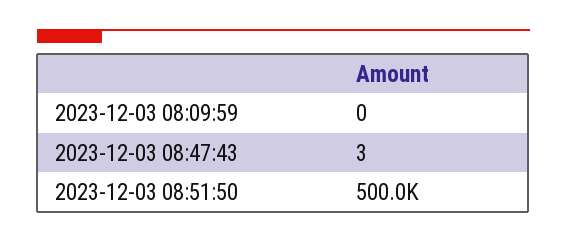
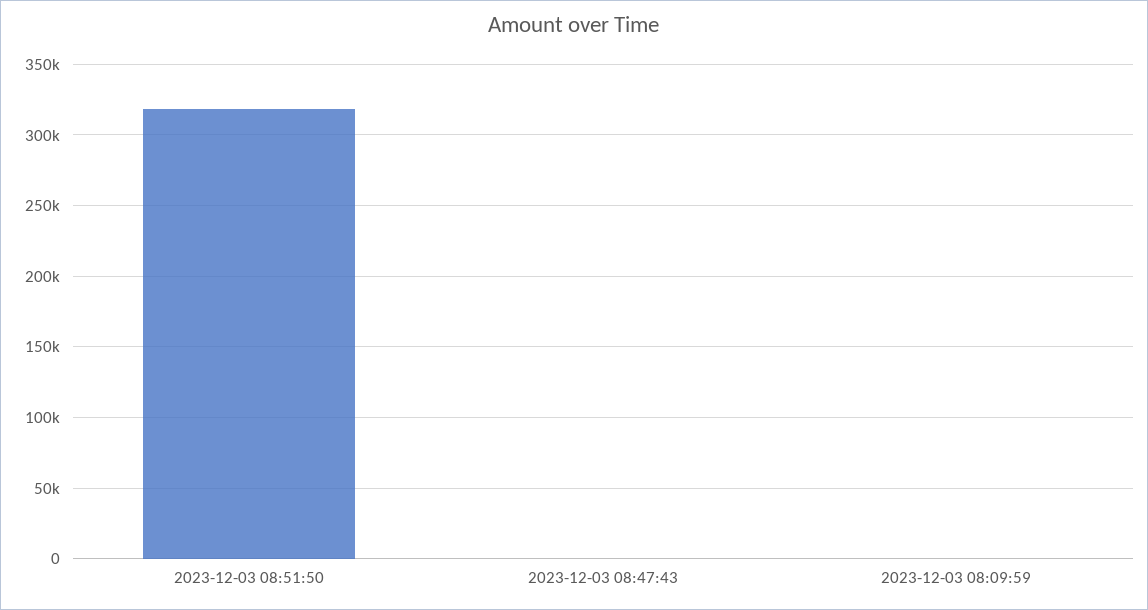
  {
    "2023-12-03 08:09:59": 0,
    "2023-12-03 08:47:43": 3,
-   "2023-12-03 08:51:50": 500000
+   "2023-12-03 08:51:50": 320000
  }

